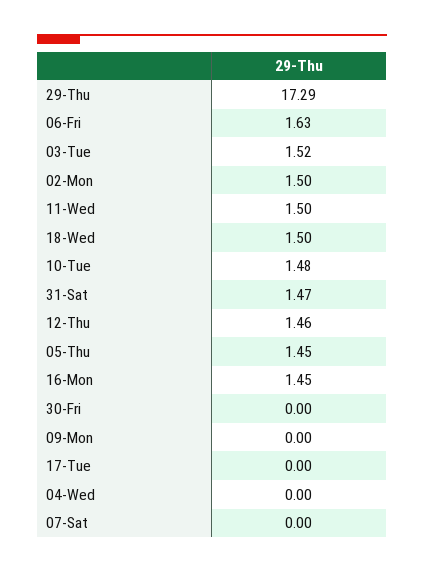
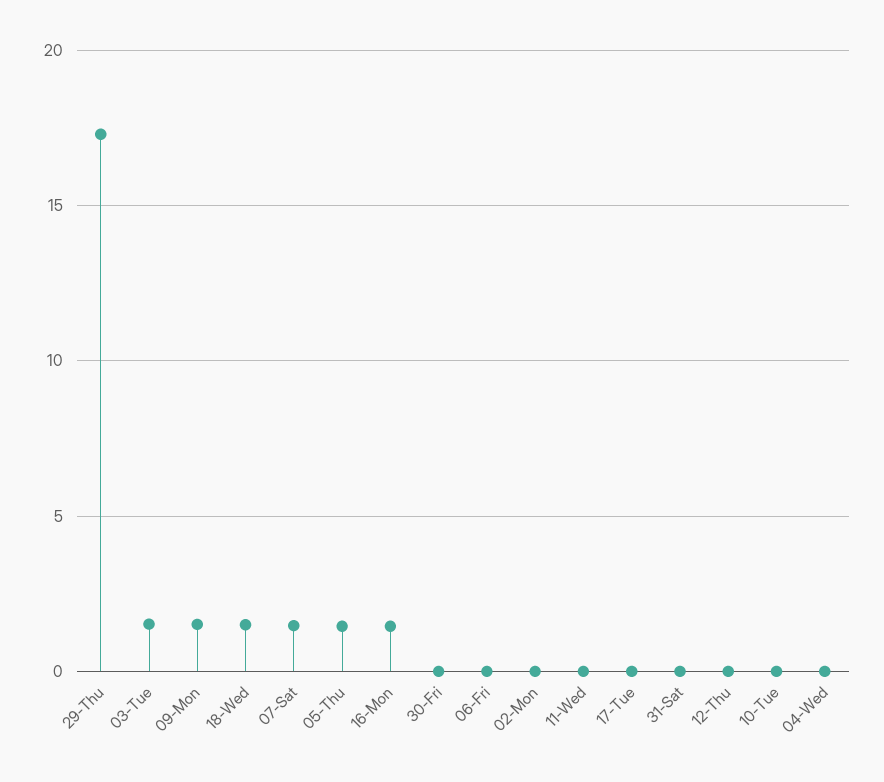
  {
    "29-Thu": 17.29,
-   "06-Fri": 1.63,
+   "06-Fri": 0,
    "03-Tue": 1.52,
-   "02-Mon": 1.5,
+   "02-Mon": 0,
-   "11-Wed": 1.5,
+   "11-Wed": 0,
    "18-Wed": 1.5,
-   "10-Tue": 1.48,
+   "10-Tue": 0,
-   "31-Sat": 1.47,
+   "31-Sat": 0,
-   "12-Thu": 1.46,
+   "12-Thu": 0,
    "05-Thu": 1.45,
    "16-Mon": 1.45,
    "30-Fri": 0,
-   "09-Mon": 0,
+   "09-Mon": 1.5,
    "17-Tue": 0,
    "04-Wed": 0,
-   "07-Sat": 0
+   "07-Sat": 1.5
  }

